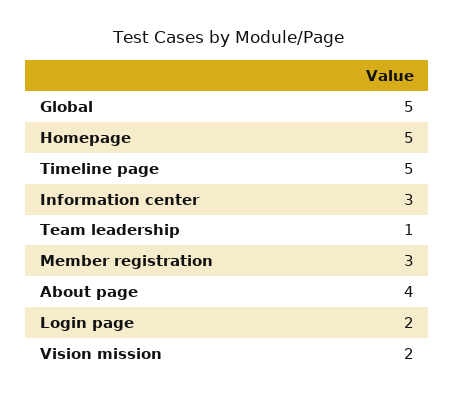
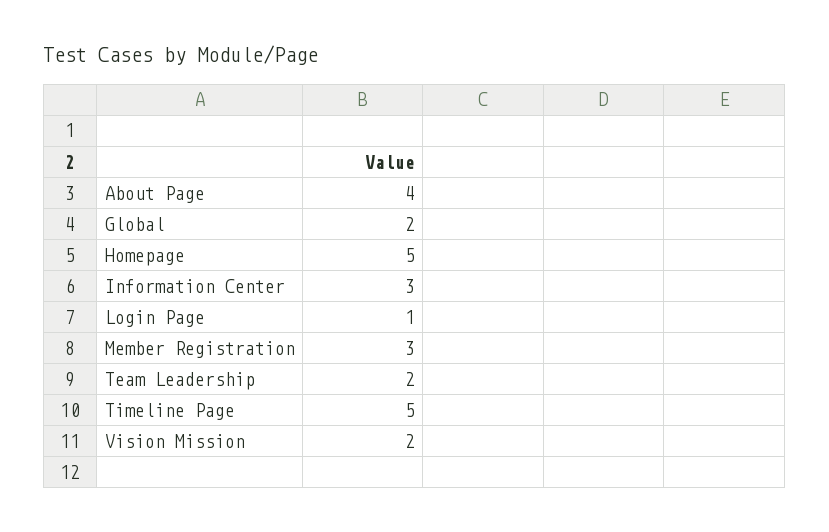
  {
-   "Global": 5,
+   "Global": 2,
    "Homepage": 5,
    "Timeline page": 5,
    "Information center": 3,
-   "Team leadership": 1,
+   "Team leadership": 2,
    "Member registration": 3,
    "About page": 4,
-   "Login page": 2,
+   "Login page": 1,
    "Vision mission": 2
  }

